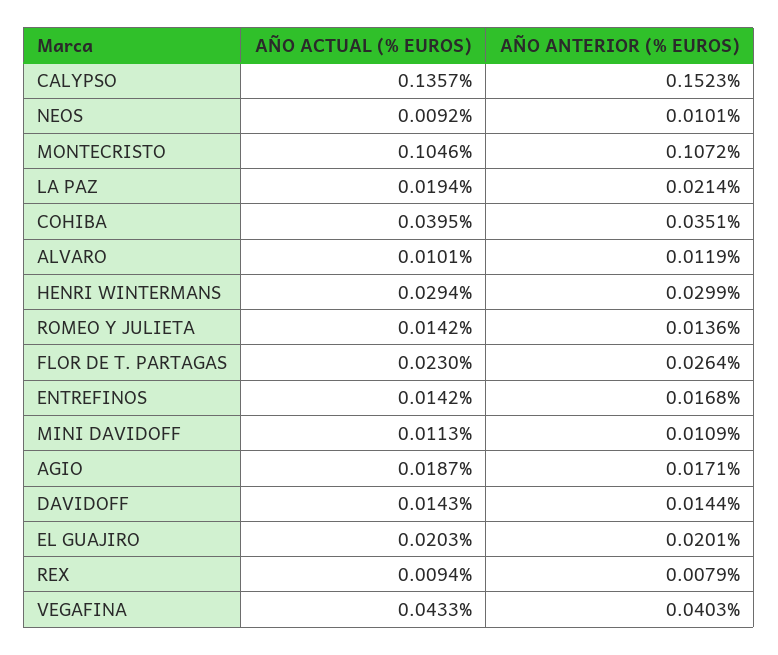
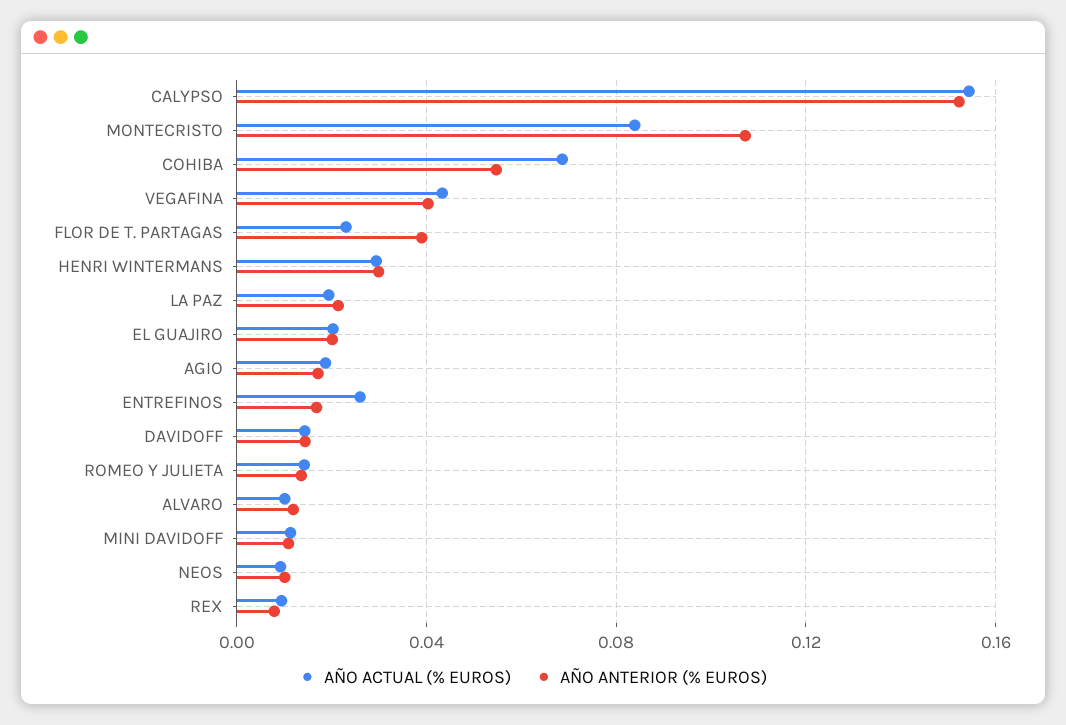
  {
    "AÑO ACTUAL (% EUROS)": {
-     "CALYPSO": 0.1357,
+     "CALYPSO": 0.155,
      "NEOS": 0.0092,
-     "MONTECRISTO": 0.1046,
+     "MONTECRISTO": 0.085,
      "LA PAZ": 0.0194,
-     "COHIBA": 0.0395,
+     "COHIBA": 0.07,
      "ALVARO": 0.0101,
      "HENRI WINTERMANS": 0.0294,
      "ROMEO Y JULIETA": 0.0142,
      "FLOR DE T. PARTAGAS": 0.023,
-     "ENTREFINOS": 0.0142,
+     "ENTREFINOS": 0.025,
      "MINI DAVIDOFF": 0.0113,
      "AGIO": 0.0187,
      "DAVIDOFF": 0.0143,
      "EL GUAJIRO": 0.0203,
      "REX": 0.0094,
      "VEGAFINA": 0.0433
    },
    "AÑO ANTERIOR (% EUROS)": {
      "CALYPSO": 0.1523,
      "NEOS": 0.0101,
      "MONTECRISTO": 0.1072,
      "LA PAZ": 0.0214,
-     "COHIBA": 0.0351,
+     "COHIBA": 0.055,
      "ALVARO": 0.0119,
      "HENRI WINTERMANS": 0.0299,
      "ROMEO Y JULIETA": 0.0136,
-     "FLOR DE T. PARTAGAS": 0.0264,
+     "FLOR DE T. PARTAGAS": 0.04,
      "ENTREFINOS": 0.0168,
      "MINI DAVIDOFF": 0.0109,
      "AGIO": 0.0171,
      "DAVIDOFF": 0.0144,
      "EL GUAJIRO": 0.0201,
      "REX": 0.0079,
      "VEGAFINA": 0.0403
    }
  }

